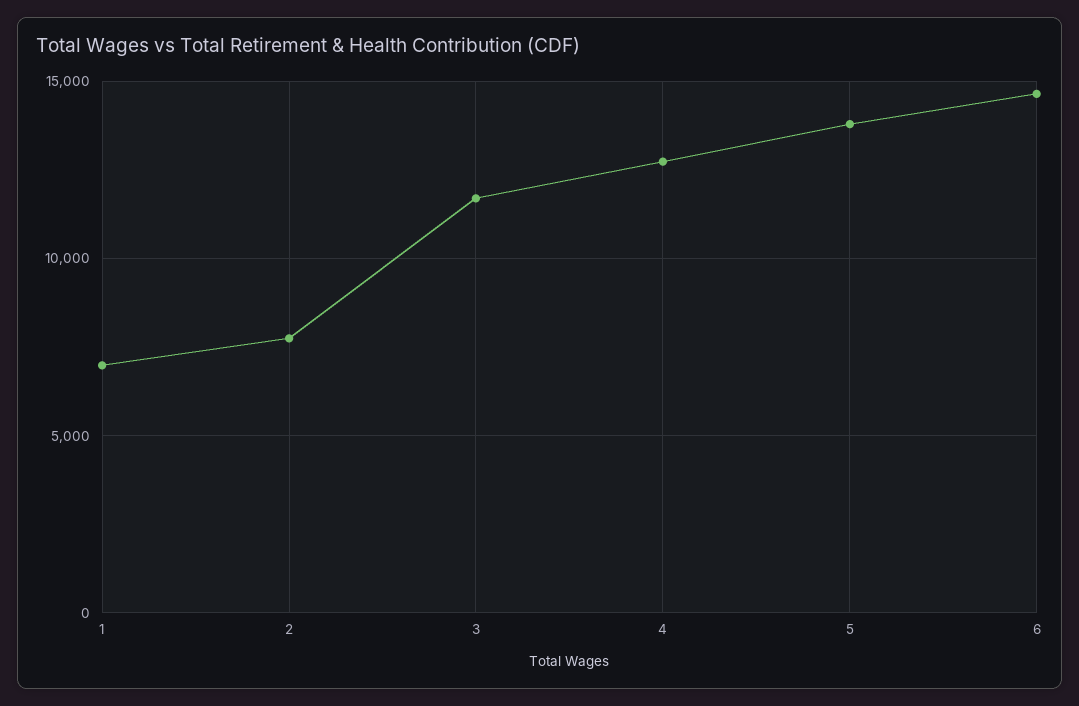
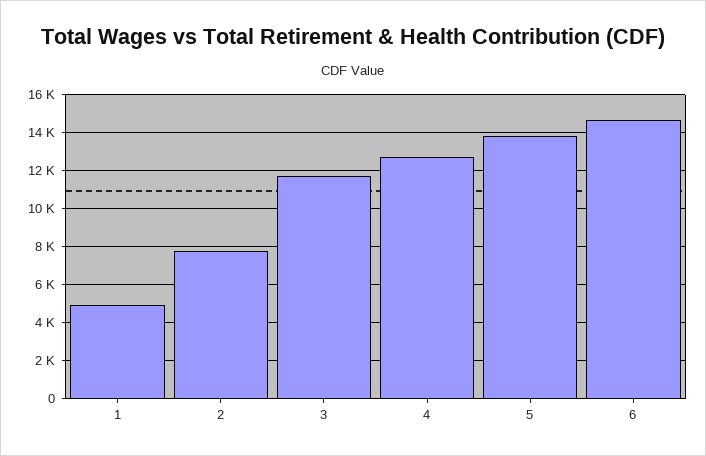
  {
-   "1": 7000,
+   "1": 5000,
    "2": 8000,
    "3": 11500,
    "4": 12500,
    "5": 14000,
    "6": 14500
  }

